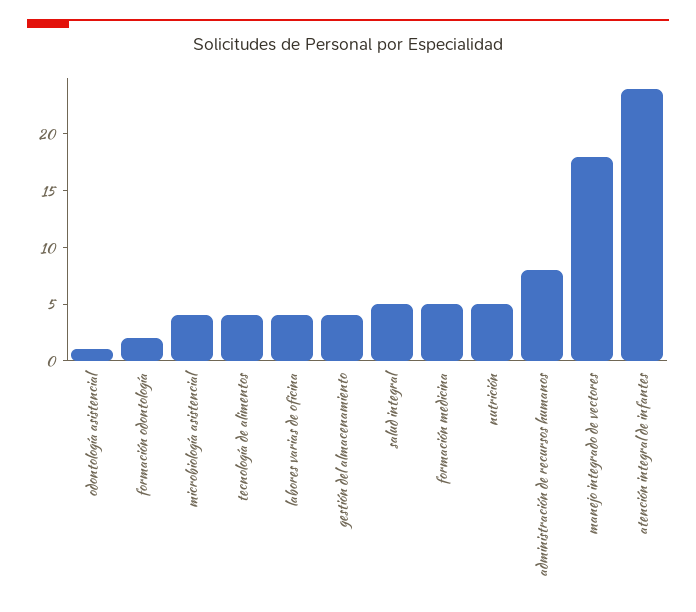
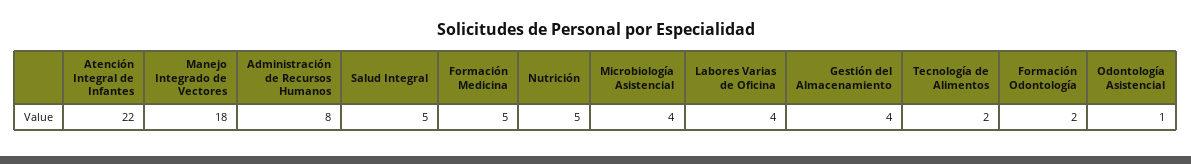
  {
    "odontología asistencial": 1,
    "formación odontología": 2,
    "microbiología asistencial": 4,
-   "tecnología de alimentos": 4,
+   "tecnología de alimentos": 2,
    "labores varias de oficina": 4,
    "gestión del almacenamiento": 4,
    "salud integral": 5,
    "formación medicina": 5,
    "nutrición": 5,
    "administración de recursos humanos": 8,
    "manejo integrado de vectores": 18,
-   "atención integral de infantes": 24
+   "atención integral de infantes": 22
  }

